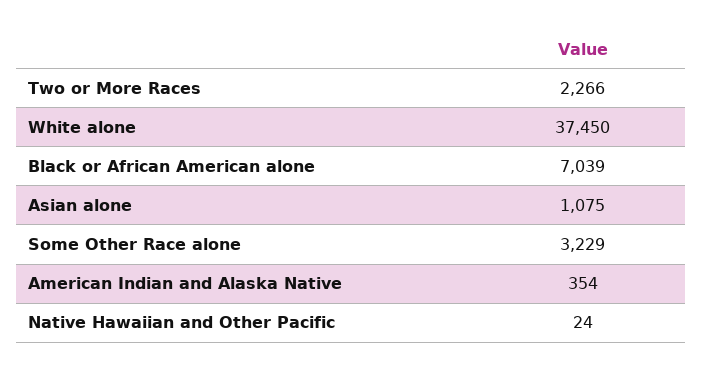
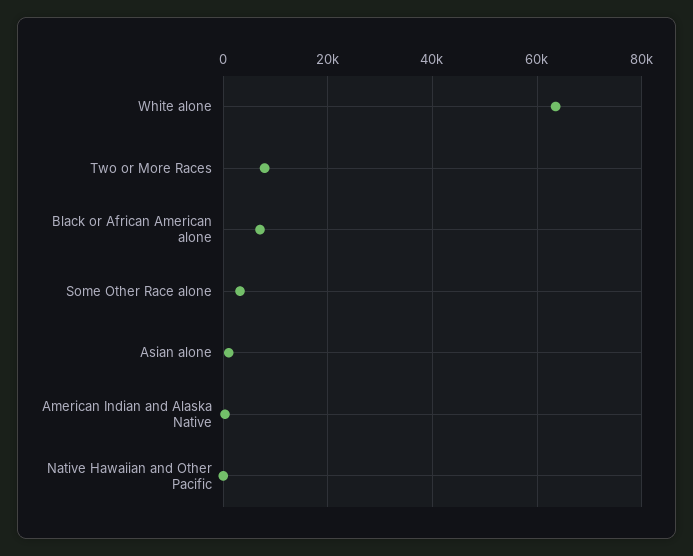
  {
-   "Two or More Races": 2266,
+   "Two or More Races": 8000,
-   "White alone": 37450,
+   "White alone": 64000,
    "Black or African American alone": 7039,
    "Asian alone": 1075,
    "Some Other Race alone": 3229,
    "American Indian and Alaska Native": 354,
    "Native Hawaiian and Other Pacific": 24
  }

